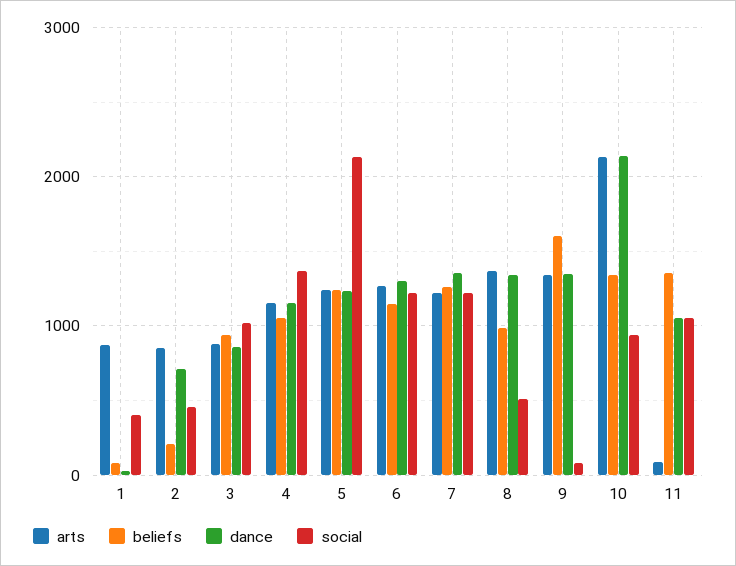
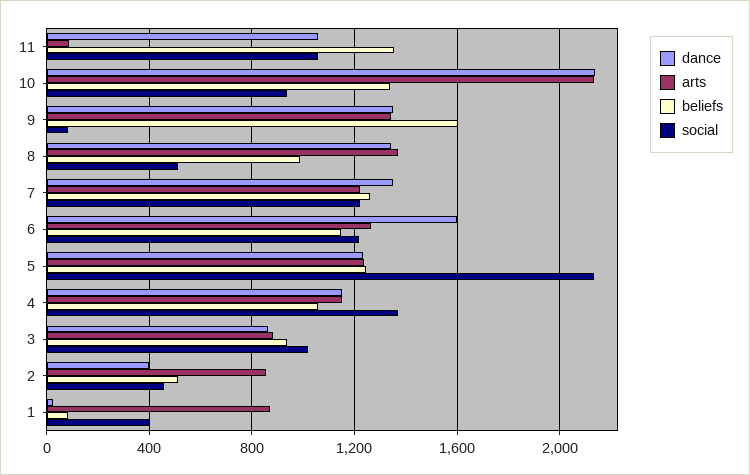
  {
    "arts": {
      "1": 850,
      "2": 850,
      "3": 900,
      "4": 1150,
      "5": 1250,
      "6": 1250,
      "7": 1200,
      "8": 1350,
      "9": 1350,
      "10": 2150,
      "11": 100
    },
    "beliefs": {
      "1": 100,
-     "2": 200,
+     "2": 500,
      "3": 950,
      "4": 1050,
      "5": 1250,
      "6": 1150,
      "7": 1250,
      "8": 1000,
      "9": 1600,
      "10": 1350,
      "11": 1350
    },
    "dance": {
      "1": 50,
-     "2": 700,
+     "2": 400,
      "3": 850,
      "4": 1150,
      "5": 1250,
-     "6": 1300,
+     "6": 1600,
      "7": 1350,
      "8": 1350,
      "9": 1350,
      "10": 2150,
      "11": 1050
    },
    "social": {
      "1": 400,
      "2": 450,
      "3": 1000,
      "4": 1350,
      "5": 2150,
      "6": 1200,
      "7": 1200,
      "8": 500,
      "9": 100,
      "10": 950,
      "11": 1050
    }
  }

